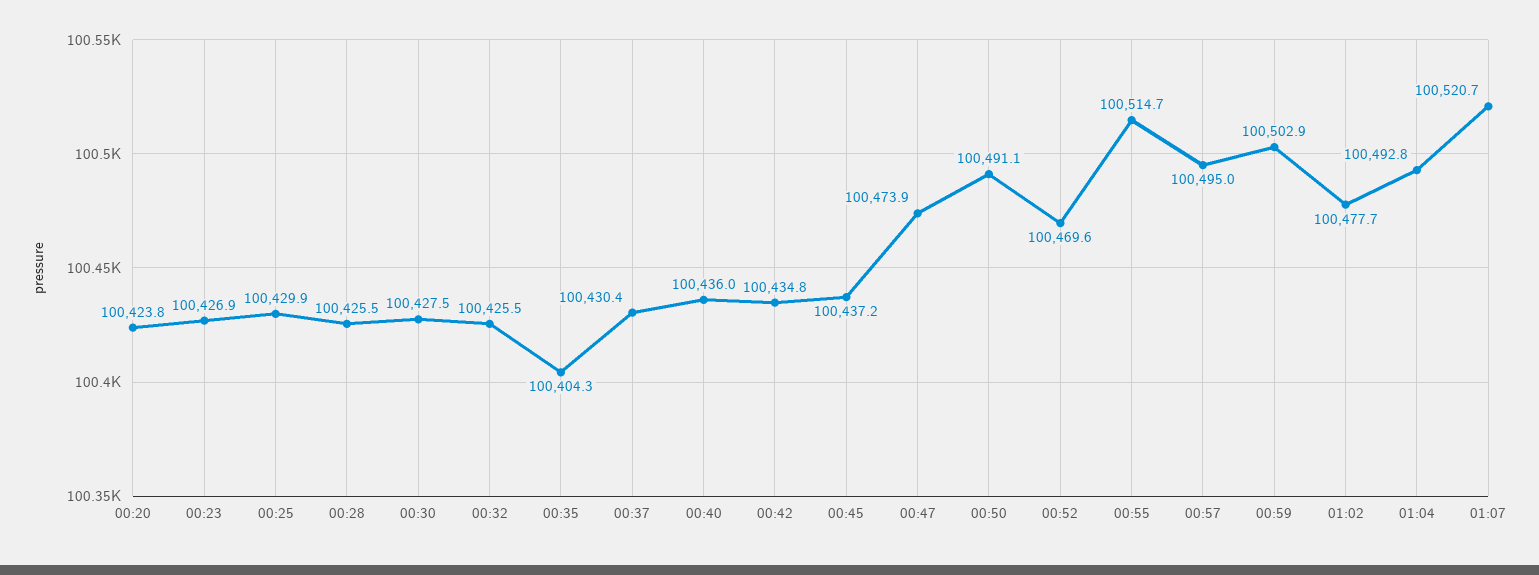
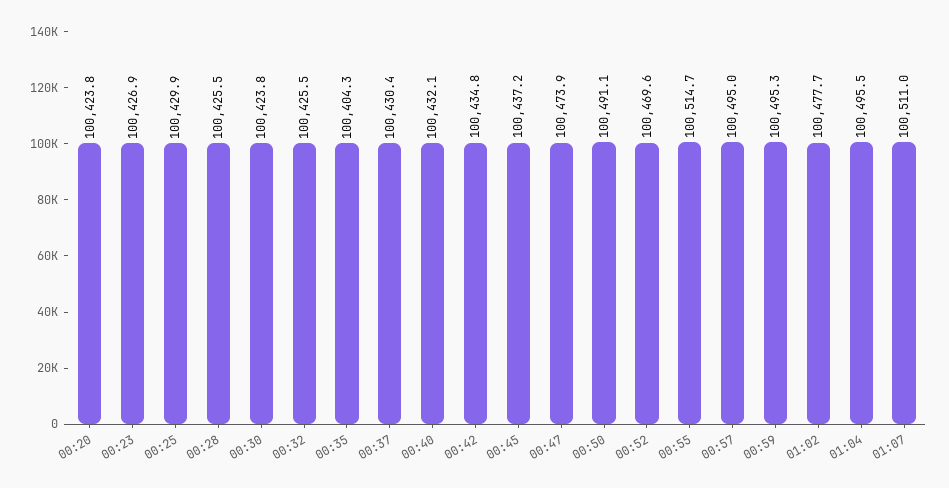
  {
    "00:20": 100423.8,
    "00:23": 100426.9,
    "00:25": 100429.9,
    "00:28": 100425.5,
-   "00:30": 100427.5,
+   "00:30": 100423.8,
    "00:32": 100425.5,
    "00:35": 100404.3,
    "00:37": 100430.4,
-   "00:40": 100436,
+   "00:40": 100432.1,
    "00:42": 100434.8,
    "00:45": 100437.2,
    "00:47": 100473.9,
    "00:50": 100491.1,
    "00:52": 100469.6,
    "00:55": 100514.7,
    "00:57": 100495,
-   "00:59": 100502.9,
+   "00:59": 100495.3,
    "01:02": 100477.7,
-   "01:04": 100492.8,
+   "01:04": 100495.5,
-   "01:07": 100520.7
+   "01:07": 100511
  }

